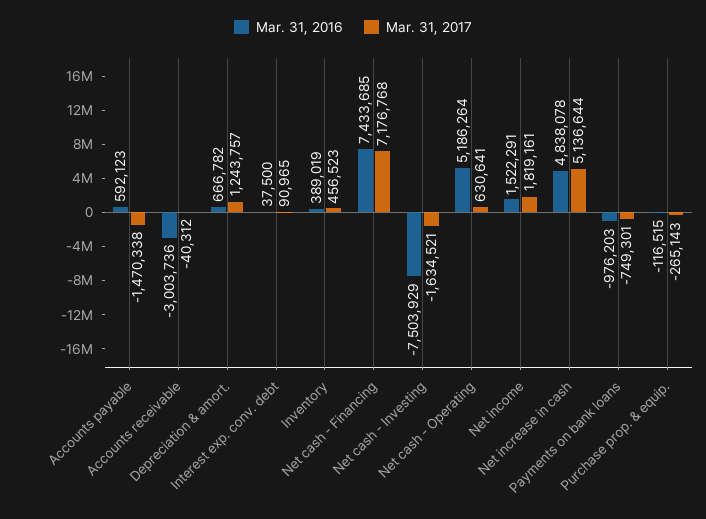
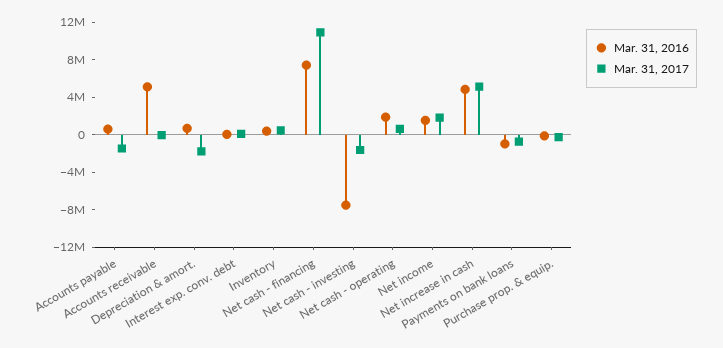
  {
    "Mar. 31, 2016": {
      "Accounts payable": 592123,
-     "Accounts receivable": -3003736,
+     "Accounts receivable": 5000000,
      "Depreciation & amort.": 666782,
      "Interest exp. conv. debt": 37500,
      "Inventory": 389019,
      "Net cash - Financing": 7433685,
      "Net cash - Investing": -7503929,
-     "Net cash - Operating": 5186264,
+     "Net cash - Operating": 2000000,
      "Net income": 1522291,
      "Net increase in cash": 4838078,
      "Payments on bank loans": -976203,
      "Purchase prop. & equip.": -116515
    },
    "Mar. 31, 2017": {
      "Accounts payable": -1470338,
      "Accounts receivable": -40312,
-     "Depreciation & amort.": 1243757,
+     "Depreciation & amort.": -2000000,
      "Interest exp. conv. debt": 90965,
      "Inventory": 456523,
-     "Net cash - Financing": 7176768,
+     "Net cash - Financing": 11000000,
      "Net cash - Investing": -1634521,
      "Net cash - Operating": 630641,
      "Net income": 1819161,
      "Net increase in cash": 5136644,
      "Payments on bank loans": -749301,
      "Purchase prop. & equip.": -265143
    }
  }

